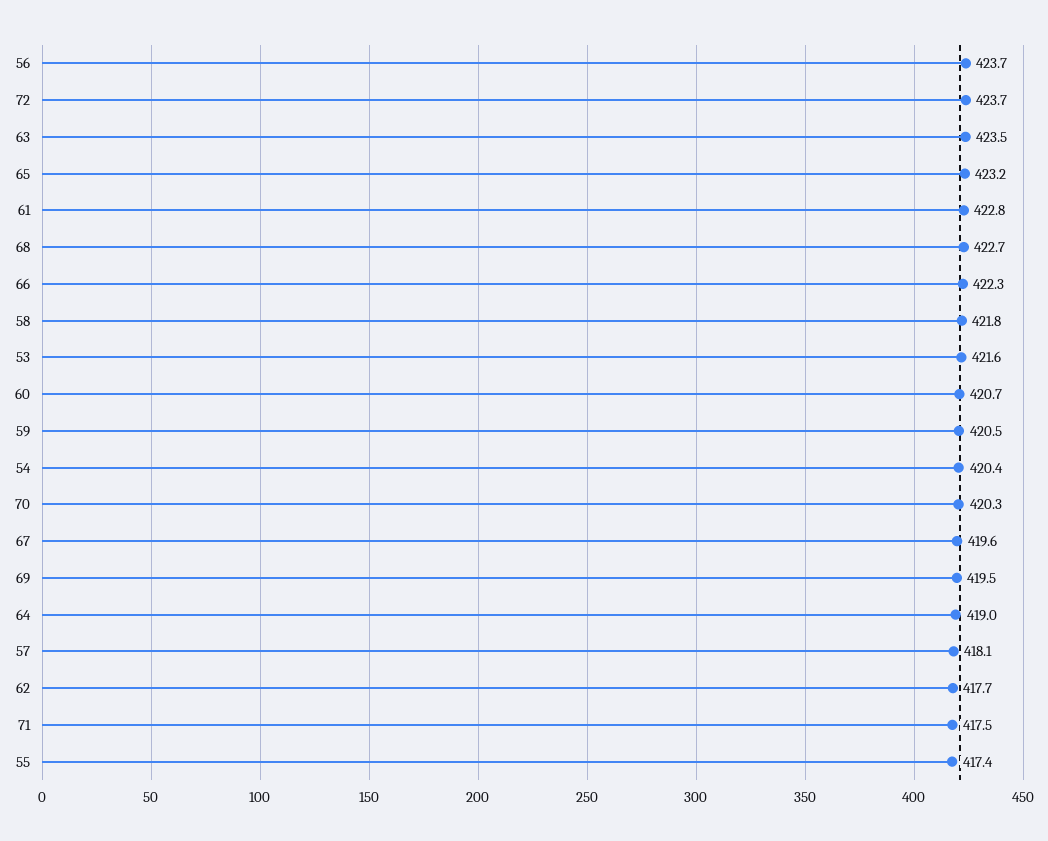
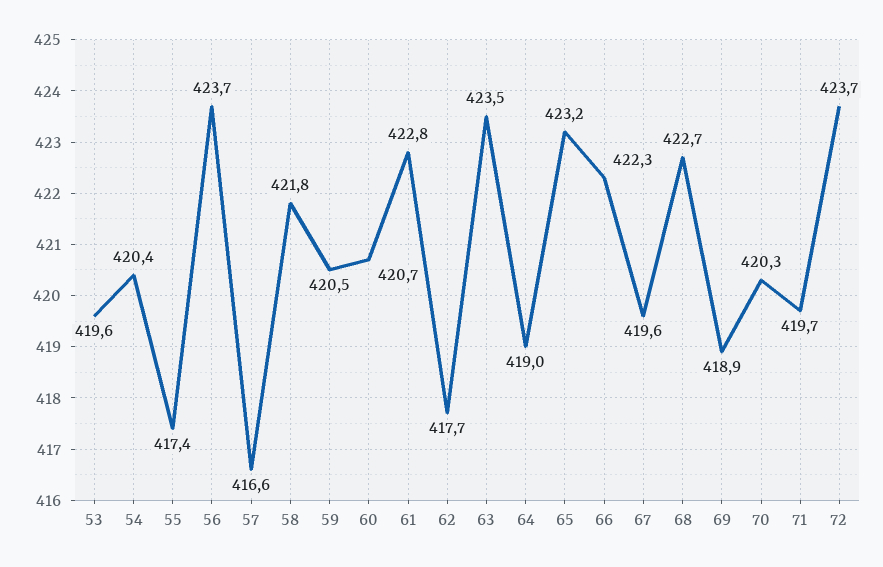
  {
    "56": 423.7,
    "72": 423.7,
    "63": 423.5,
    "65": 423.2,
    "61": 422.8,
    "68": 422.7,
    "66": 422.3,
    "58": 421.8,
-   "53": 421.6,
+   "53": 419.6,
    "60": 420.7,
    "59": 420.5,
    "54": 420.4,
    "70": 420.3,
    "67": 419.6,
-   "69": 419.5,
+   "69": 418.9,
    "64": 419,
-   "57": 418.1,
+   "57": 416.6,
    "62": 417.7,
-   "71": 417.5,
+   "71": 419.7,
    "55": 417.4
  }

